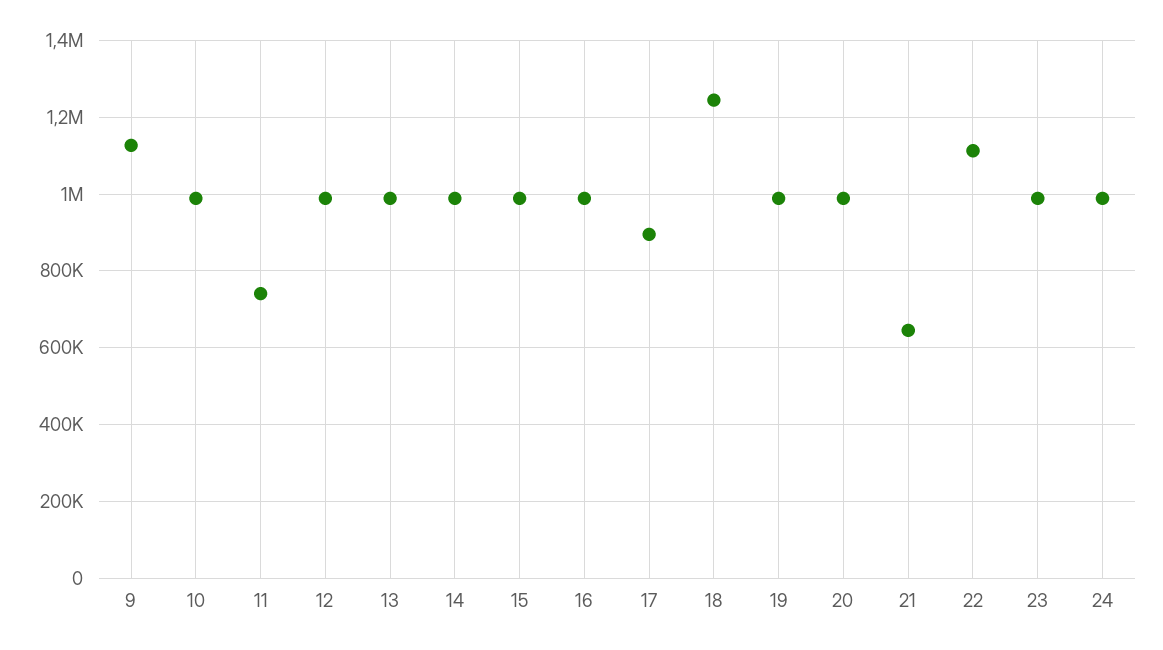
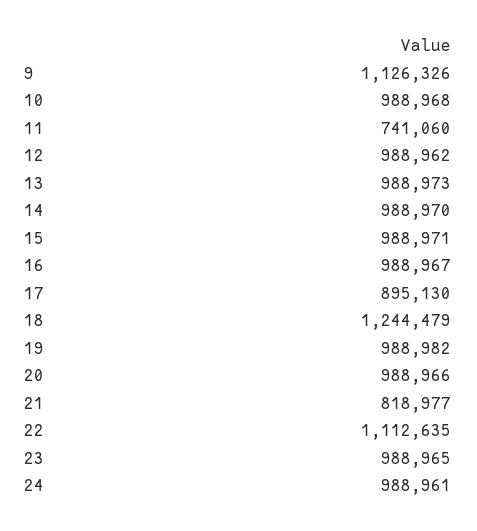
  {
    "9": 1126326,
    "10": 988968,
    "11": 741060,
    "12": 988962,
    "13": 988973,
    "14": 988970,
    "15": 988971,
    "16": 988967,
    "17": 895130,
    "18": 1244479,
    "19": 988982,
    "20": 988966,
-   "21": 640000,
+   "21": 818977,
    "22": 1112635,
    "23": 988965,
    "24": 988961
  }

